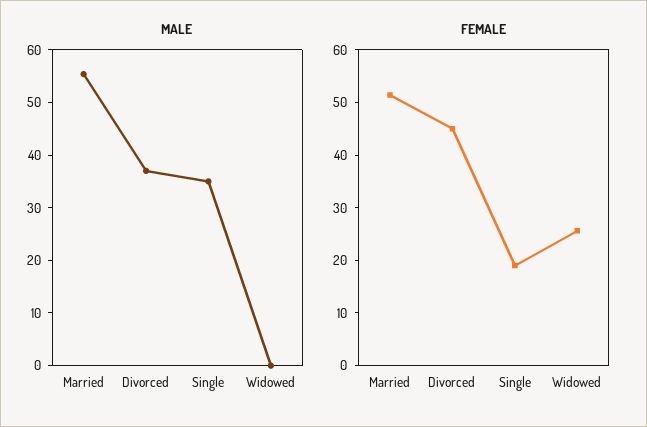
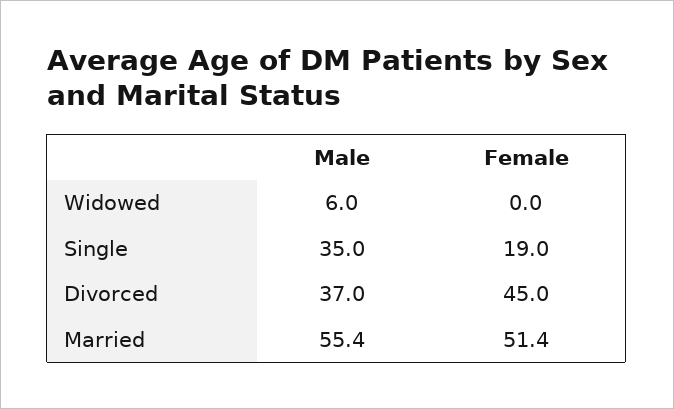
  {
    "MALE": {
      "Married": 55.4,
      "Divorced": 37,
      "Single": 35,
-     "Widowed": 0
+     "Widowed": 6
    },
    "FEMALE": {
      "Married": 51.4,
      "Divorced": 45,
      "Single": 19,
-     "Widowed": 26
+     "Widowed": 0
    }
  }

